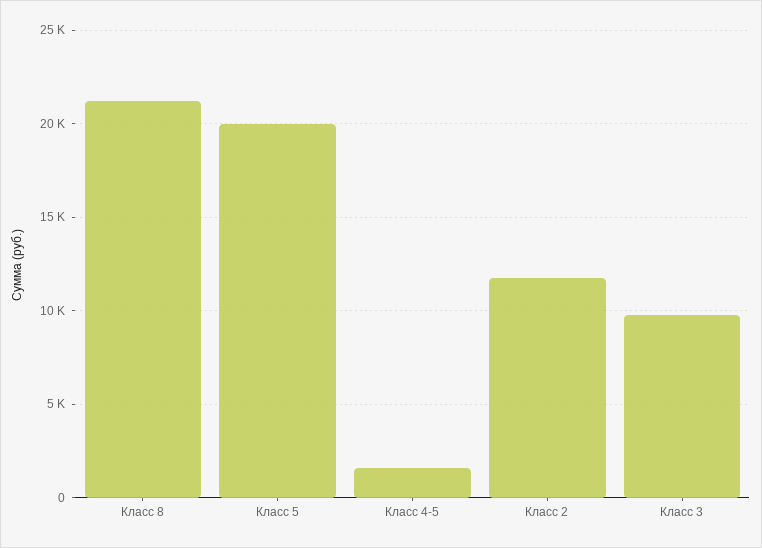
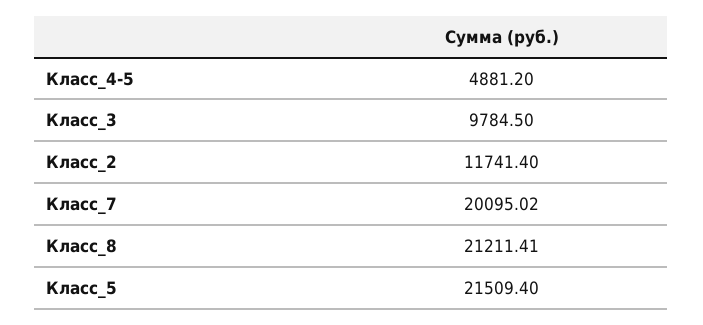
  {
    "Класс 8": 21211.41,
-   "Класс 5": 20000,
+   "Класс 5": 21509.4,
-   "Класс 4-5": 1500,
+   "Класс 4-5": 4881.2,
    "Класс 2": 11741.4,
-   "Класс 3": 9784.5
+   "Класс 3": 9784.5,
+   "Класс_7": 20095.02
  }

